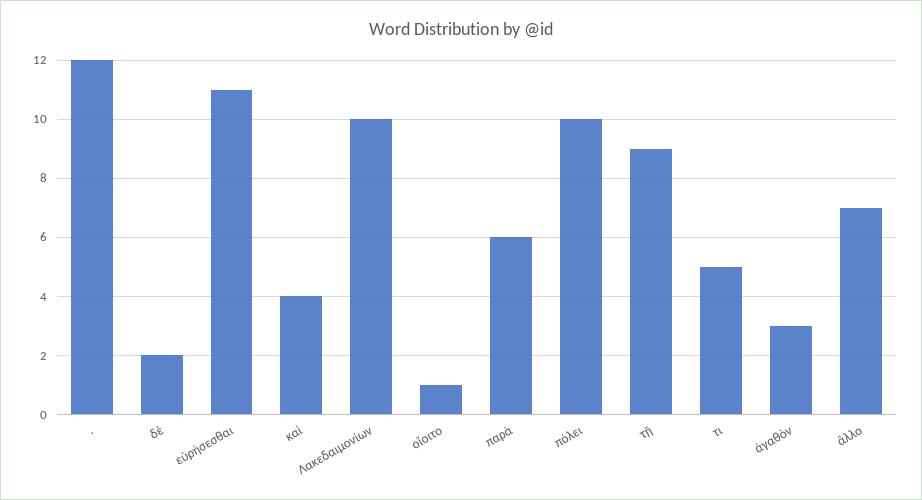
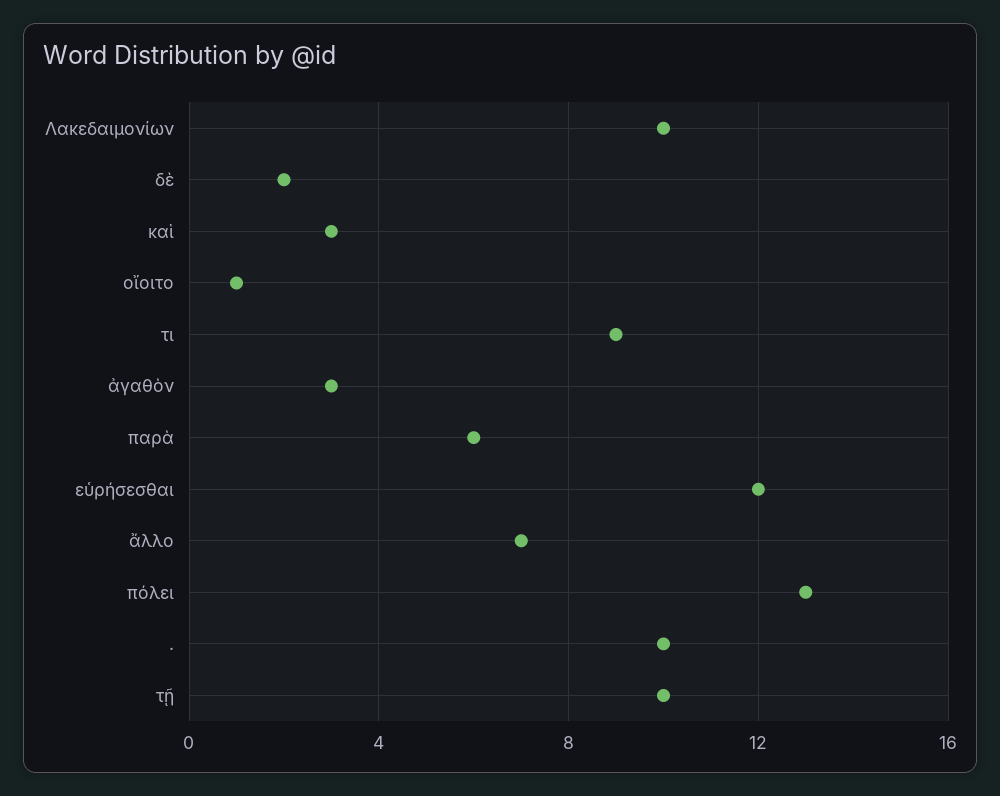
  {
-   ".": 12,
+   ".": 10,
    "δὲ": 2,
-   "εὑρήσεσθαι": 11,
+   "εὑρήσεσθαι": 12,
-   "καὶ": 4,
+   "καὶ": 3,
    "Λακεδαιμονίων": 10,
    "οἴοιτο": 1,
    "παρὰ": 6,
-   "πόλει": 10,
+   "πόλει": 13,
-   "τῇ": 9,
+   "τῇ": 10,
-   "τι": 5,
+   "τι": 9,
    "ἀγαθὸν": 3,
    "ἄλλο": 7
  }

